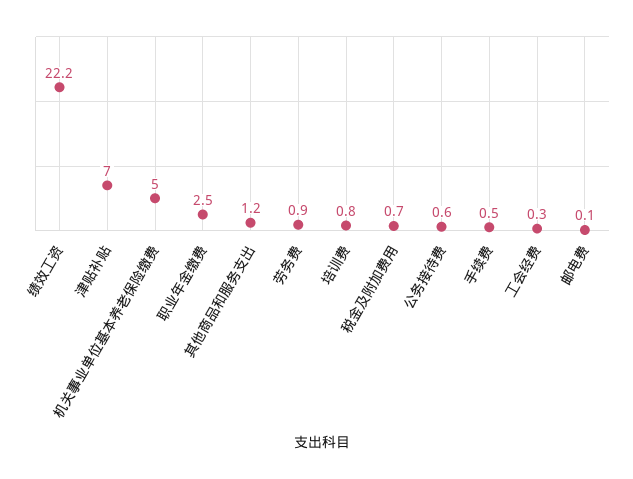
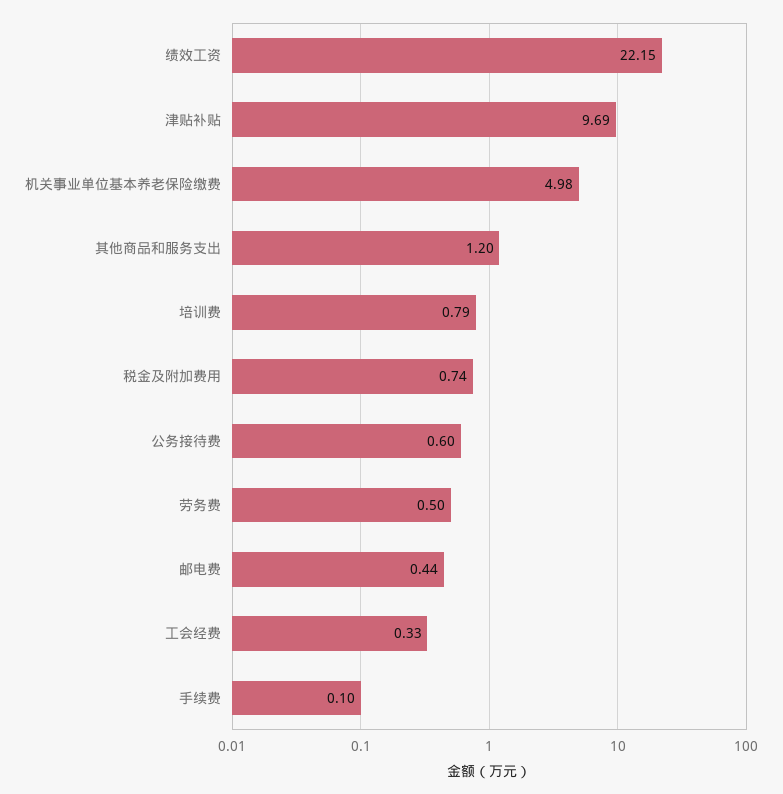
  {
    "绩效工资": 22.15,
-   "津贴补贴": 7,
+   "津贴补贴": 9.69,
    "机关事业单位基本养老保险缴费": 4.98,
-   "职业年金缴费": 2.5,
    "其他商品和服务支出": 1.2,
-   "劳务费": 0.9,
+   "劳务费": 0.5,
    "培训费": 0.79,
    "税金及附加费用": 0.74,
    "公务接待费": 0.6,
-   "手续费": 0.5,
+   "手续费": 0.1,
    "工会经费": 0.33,
-   "邮电费": 0.1
+   "邮电费": 0.44
  }

